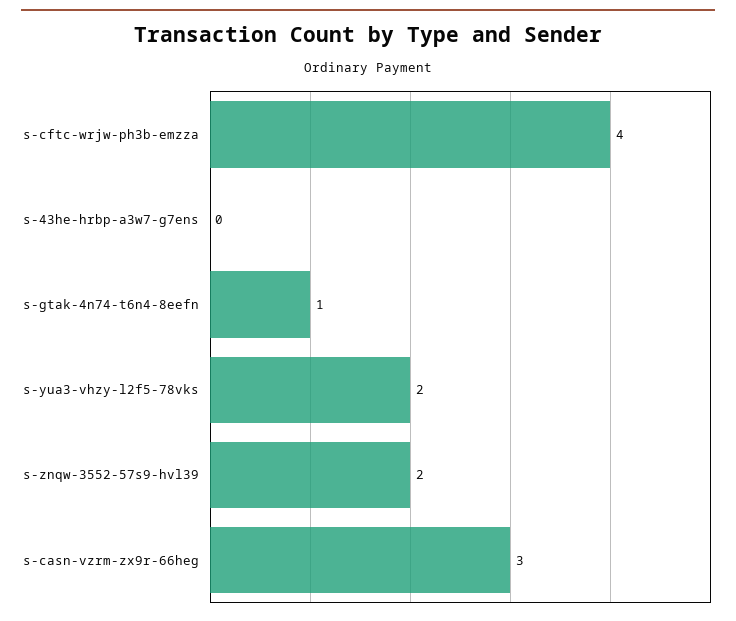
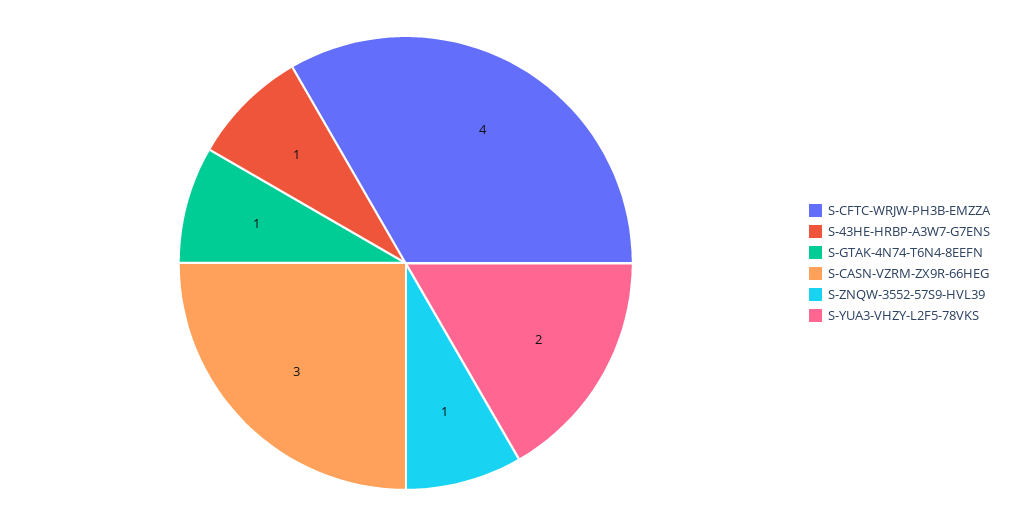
  {
    "s-cftc-wrjw-ph3b-emzza": 4,
-   "s-43he-hrbp-a3w7-g7ens": 0,
+   "s-43he-hrbp-a3w7-g7ens": 1,
    "s-gtak-4n74-t6n4-8eefn": 1,
    "s-yua3-vhzy-l2f5-78vks": 2,
-   "s-znqw-3552-57s9-hvl39": 2,
+   "s-znqw-3552-57s9-hvl39": 1,
    "s-casn-vzrm-zx9r-66heg": 3
  }

